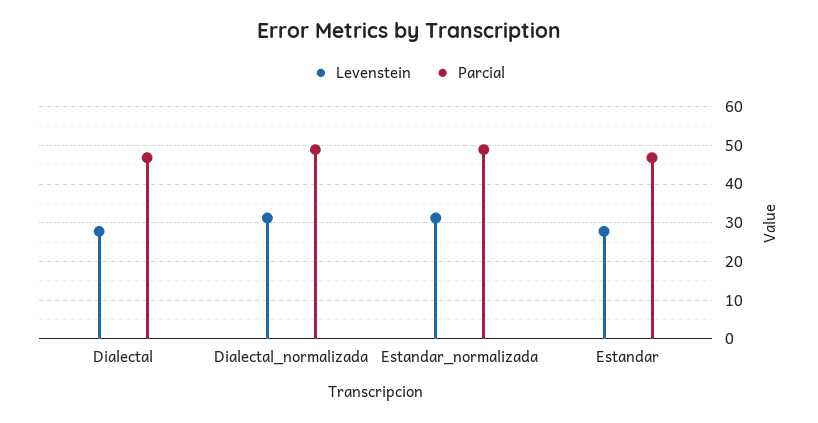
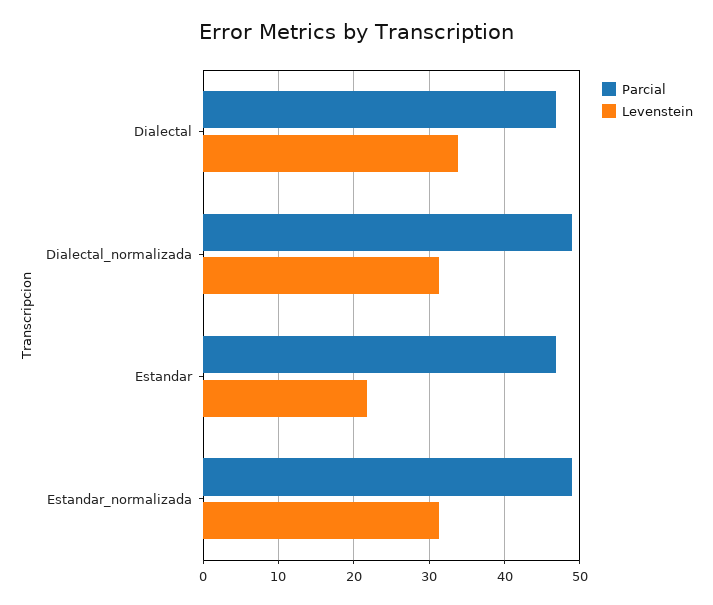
  {
    "Levenstein": {
-     "Dialectal": 28,
+     "Dialectal": 34,
      "Dialectal_normalizada": 31,
      "Estandar_normalizada": 31,
-     "Estandar": 28
+     "Estandar": 22
    },
    "Parcial": {
      "Dialectal": 47,
      "Dialectal_normalizada": 49,
      "Estandar_normalizada": 49,
      "Estandar": 47
    }
  }

